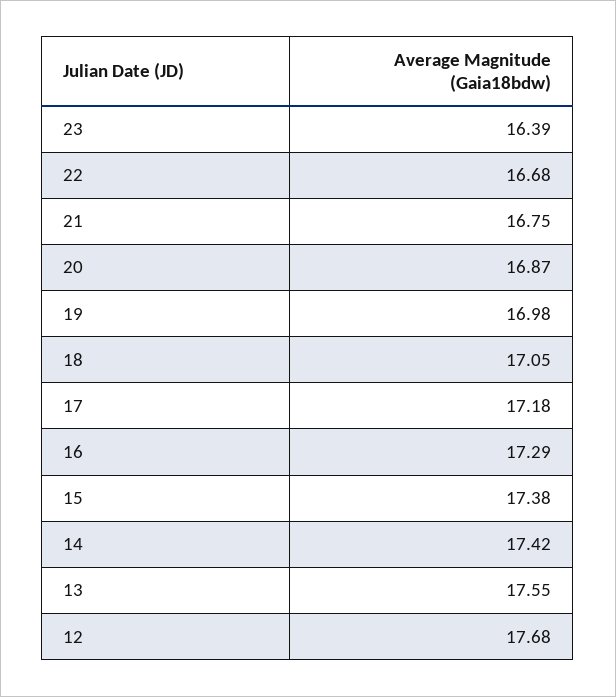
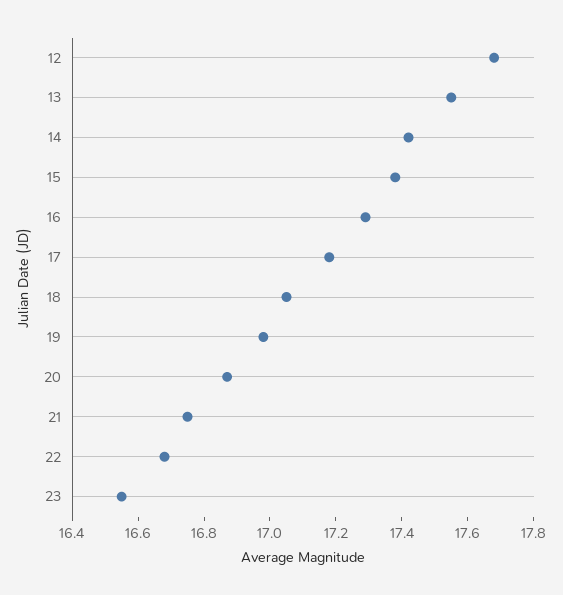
  {
-   "23": 16.39,
+   "23": 16.55,
    "22": 16.68,
    "21": 16.75,
    "20": 16.87,
    "19": 16.98,
    "18": 17.05,
    "17": 17.18,
    "16": 17.29,
    "15": 17.38,
    "14": 17.42,
    "13": 17.55,
    "12": 17.68
  }

